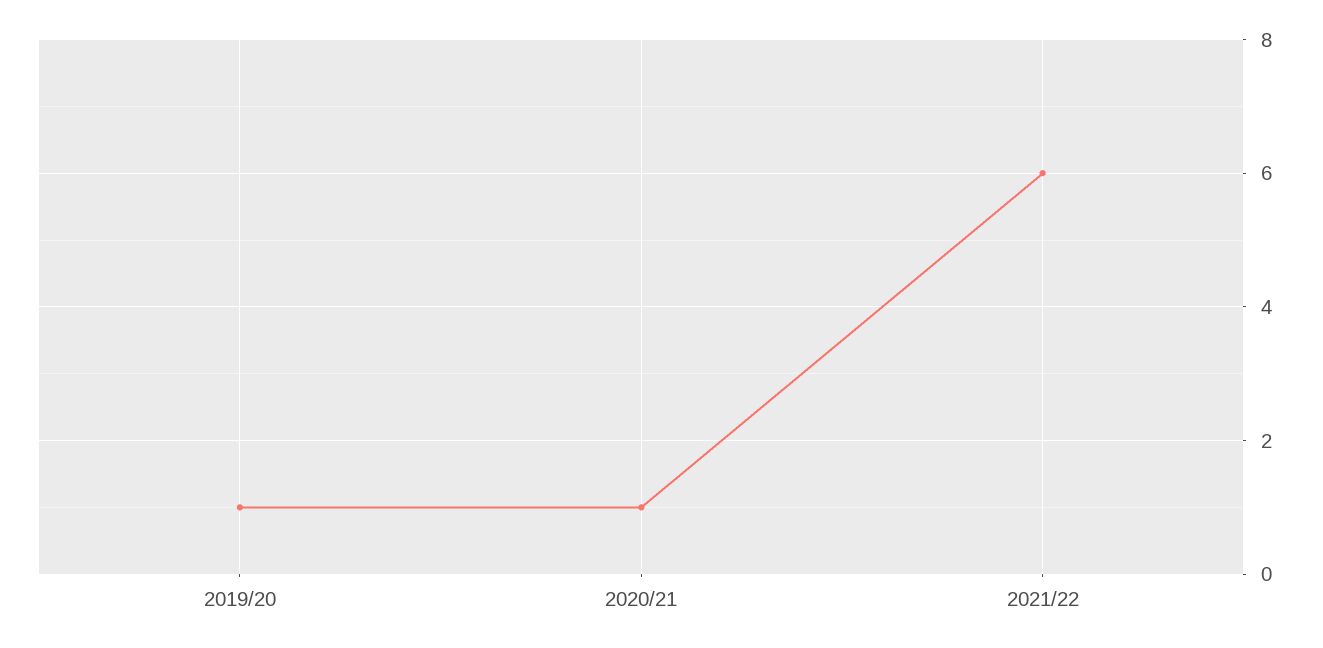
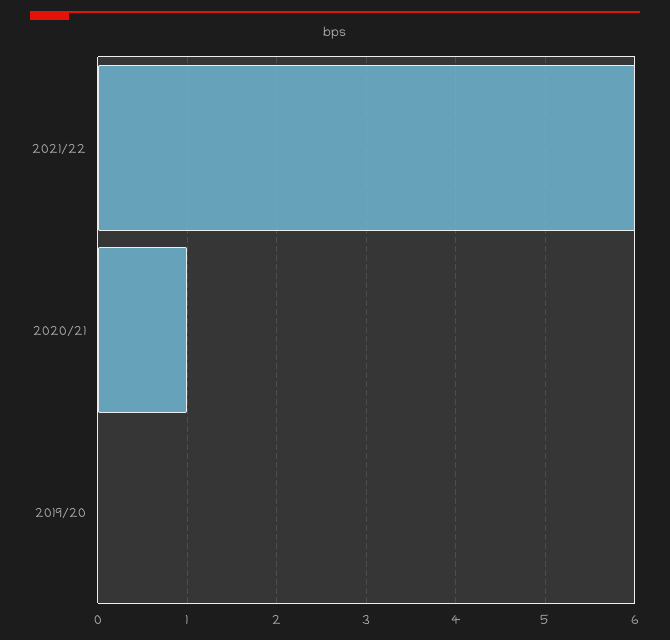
  {
-   "2019/20": 1,
+   "2019/20": 0,
    "2020/21": 1,
    "2021/22": 6
  }

